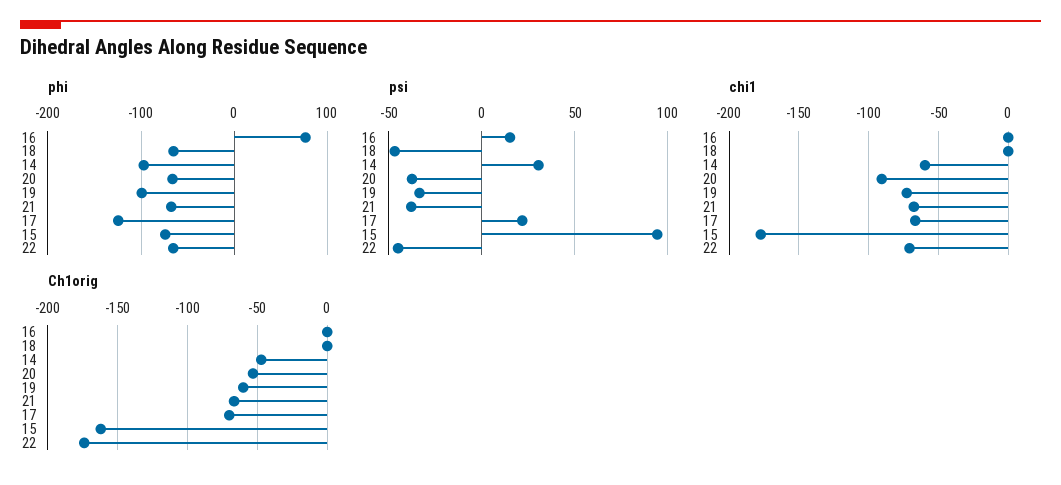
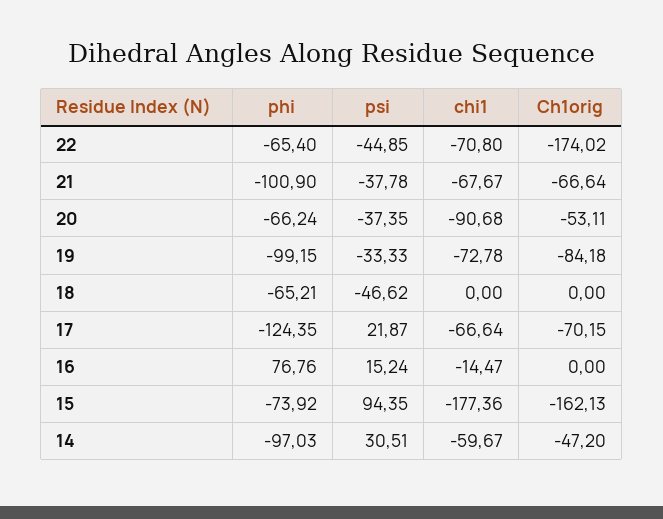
  {
    "phi": {
      "16": 76.76,
      "18": -65.21,
      "14": -97.03,
      "20": -66.24,
      "19": -99.15,
-     "21": -70,
+     "21": -100.9,
      "17": -124.35,
      "15": -73.92,
      "22": -65.4
    },
    "psi": {
      "16": 15.24,
      "18": -46.62,
      "14": 30.51,
      "20": -37.35,
      "19": -33.33,
      "21": -37.78,
      "17": 21.87,
      "15": 94.35,
      "22": -44.85
    },
    "chi1": {
-     "16": 0,
+     "16": -14.47,
      "18": 0,
      "14": -59.67,
      "20": -90.68,
      "19": -72.78,
      "21": -67.67,
      "17": -66.64,
      "15": -177.36,
      "22": -70.8
    },
    "Ch1orig": {
      "16": 0,
      "18": 0,
      "14": -47.2,
      "20": -53.11,
-     "19": -60,
+     "19": -84.18,
      "21": -66.64,
      "17": -70.15,
      "15": -162.13,
      "22": -174.02
    }
  }

